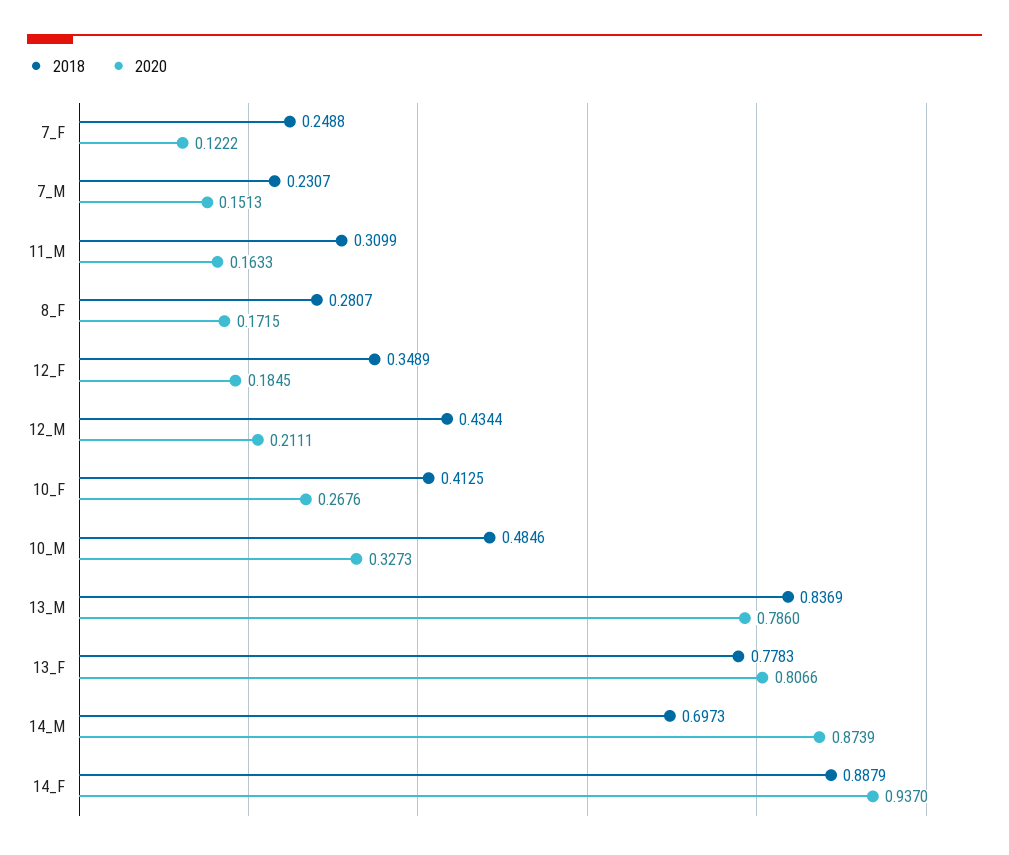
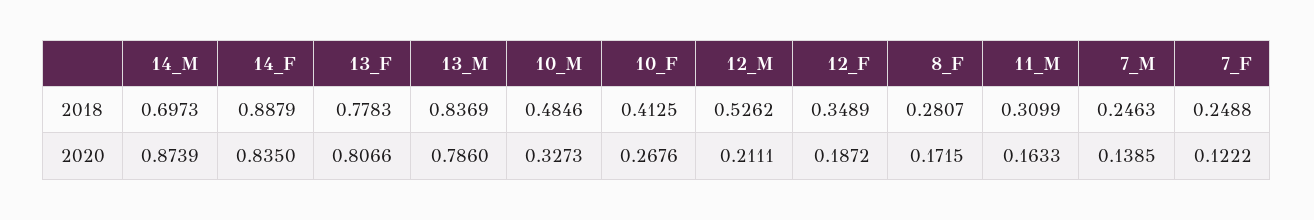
  {
    "2018": {
      "7_F": 0.2488,
-     "7_M": 0.2307,
+     "7_M": 0.2463,
      "11_M": 0.3099,
      "8_F": 0.2807,
      "12_F": 0.3489,
-     "12_M": 0.4344,
+     "12_M": 0.5262,
      "10_F": 0.4125,
      "10_M": 0.4846,
      "13_M": 0.8369,
      "13_F": 0.7783,
      "14_M": 0.6973,
      "14_F": 0.8879
    },
    "2020": {
      "7_F": 0.1222,
-     "7_M": 0.1513,
+     "7_M": 0.1385,
      "11_M": 0.1633,
      "8_F": 0.1715,
-     "12_F": 0.1845,
+     "12_F": 0.1872,
      "12_M": 0.2111,
      "10_F": 0.2676,
      "10_M": 0.3273,
      "13_M": 0.786,
      "13_F": 0.8066,
      "14_M": 0.8739,
-     "14_F": 0.937
+     "14_F": 0.835
    }
  }

